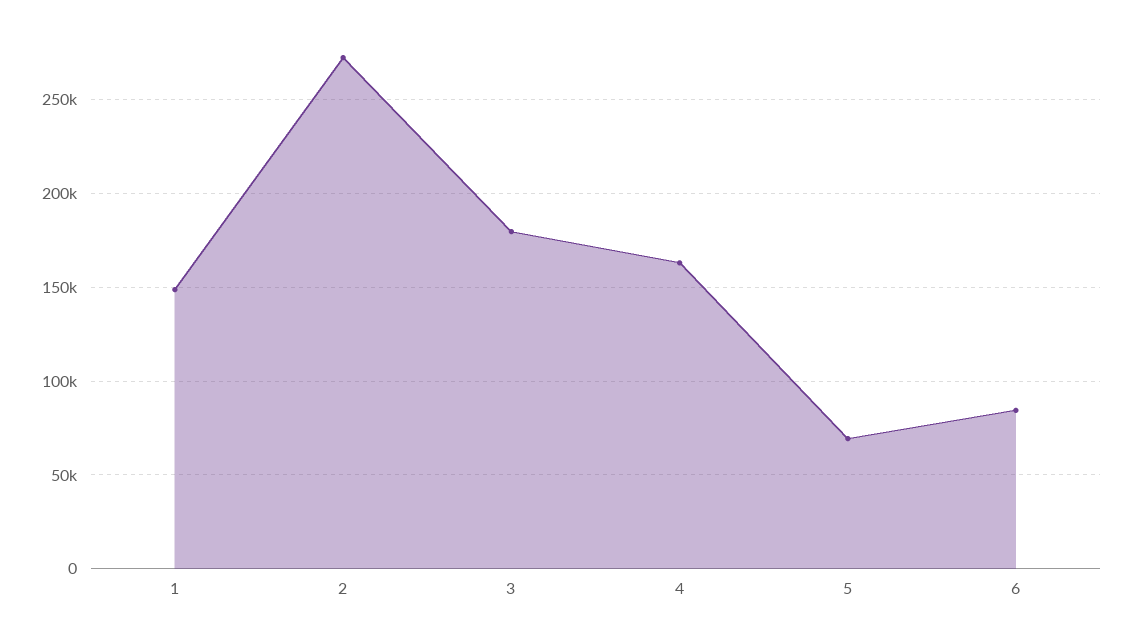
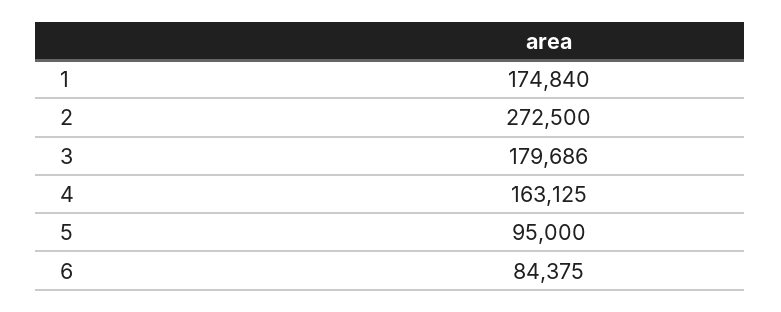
  {
-   "1": 150000,
+   "1": 174840,
    "2": 272500,
    "3": 179686,
    "4": 163125,
-   "5": 70000,
+   "5": 95000,
    "6": 84375
  }

